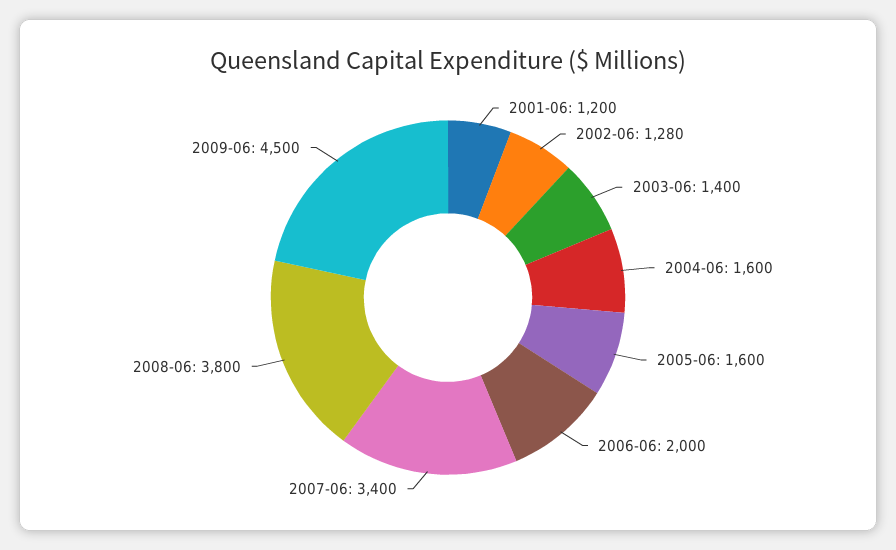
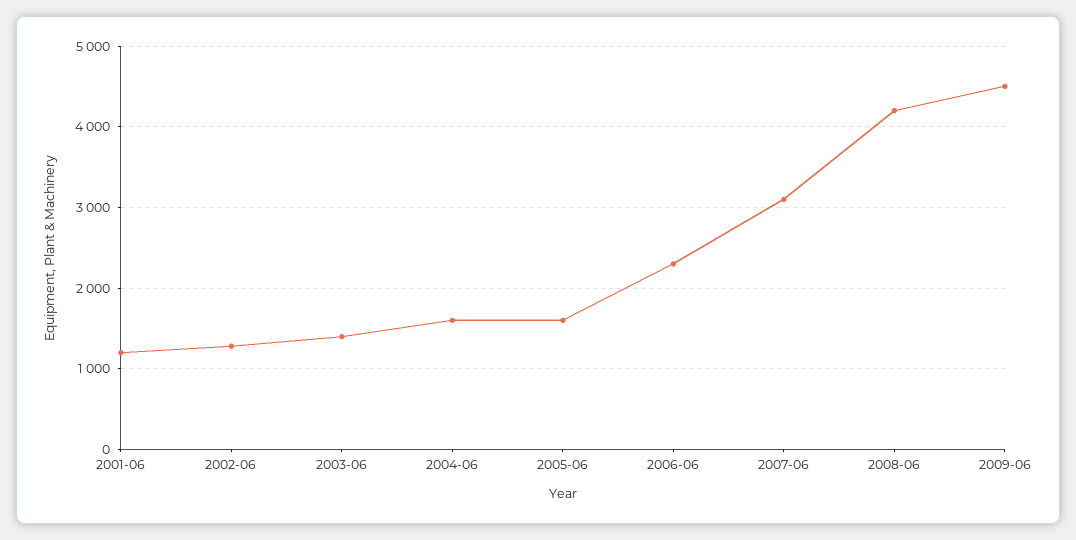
  {
    "2001-06": 1200,
    "2002-06": 1280,
    "2003-06": 1400,
    "2004-06": 1600,
    "2005-06": 1600,
-   "2006-06": 2000,
+   "2006-06": 2300,
-   "2007-06": 3400,
+   "2007-06": 3100,
-   "2008-06": 3800,
+   "2008-06": 4200,
    "2009-06": 4500
  }

